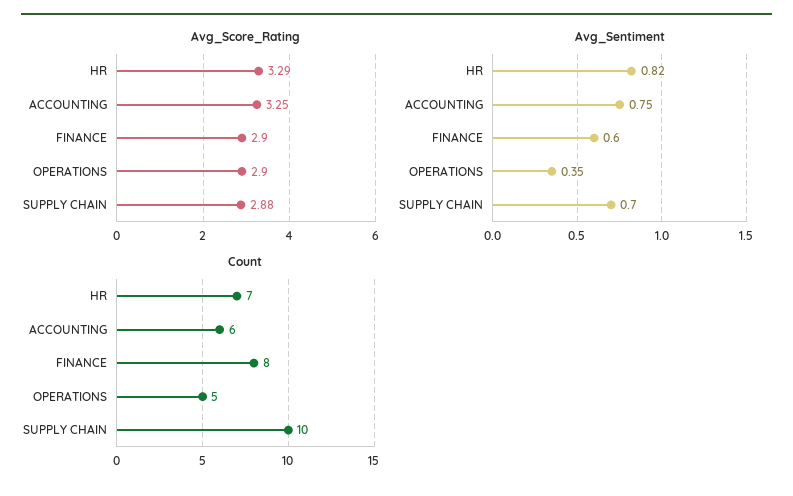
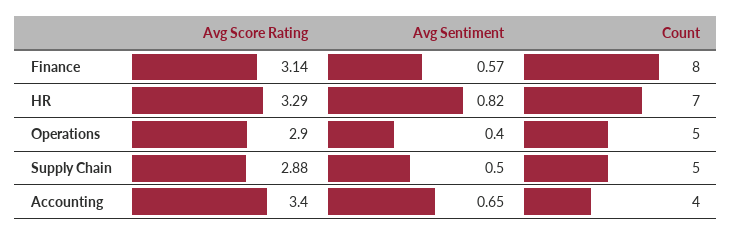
  {
    "Avg_Score_Rating": {
      "HR": 3.29,
-     "ACCOUNTING": 3.25,
+     "ACCOUNTING": 3.4,
-     "FINANCE": 2.9,
+     "FINANCE": 3.14,
      "OPERATIONS": 2.9,
      "SUPPLY CHAIN": 2.88
    },
    "Avg_Sentiment": {
      "HR": 0.82,
-     "ACCOUNTING": 0.75,
+     "ACCOUNTING": 0.65,
-     "FINANCE": 0.6,
+     "FINANCE": 0.57,
-     "OPERATIONS": 0.35,
+     "OPERATIONS": 0.4,
-     "SUPPLY CHAIN": 0.7
+     "SUPPLY CHAIN": 0.5
    },
    "Count": {
      "HR": 7,
-     "ACCOUNTING": 6,
+     "ACCOUNTING": 4,
      "FINANCE": 8,
      "OPERATIONS": 5,
-     "SUPPLY CHAIN": 10
+     "SUPPLY CHAIN": 5
    }
  }

